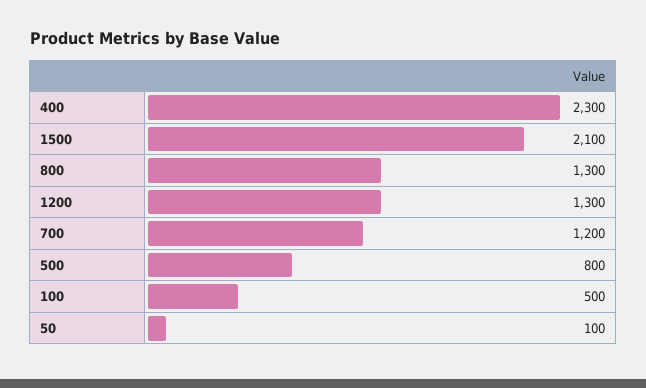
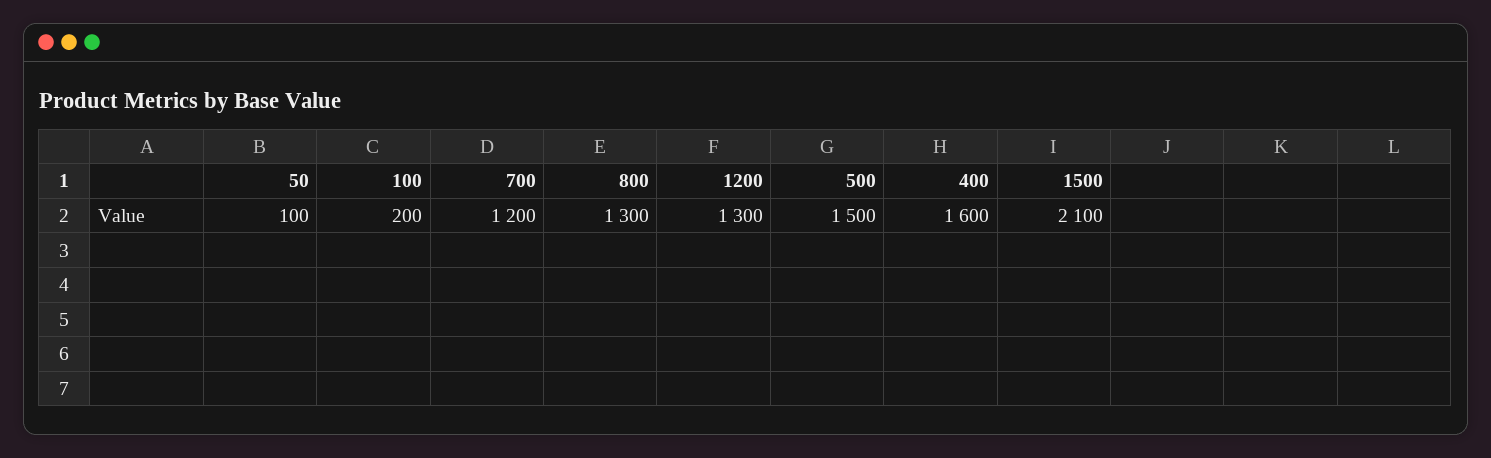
  {
-   "400": 2300,
+   "400": 1600,
    "1500": 2100,
    "800": 1300,
    "1200": 1300,
    "700": 1200,
-   "500": 800,
+   "500": 1500,
-   "100": 500,
+   "100": 200,
    "50": 100
  }

